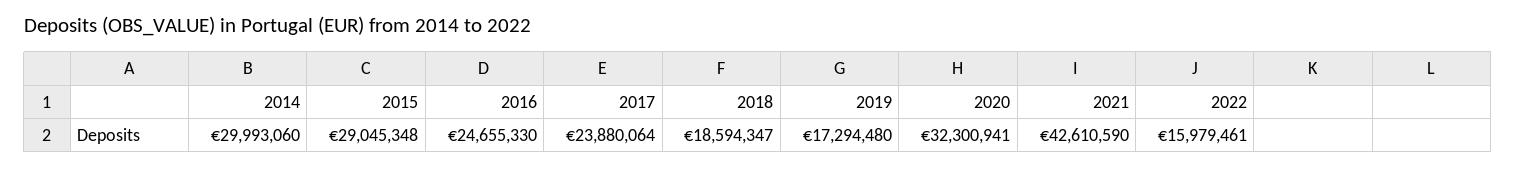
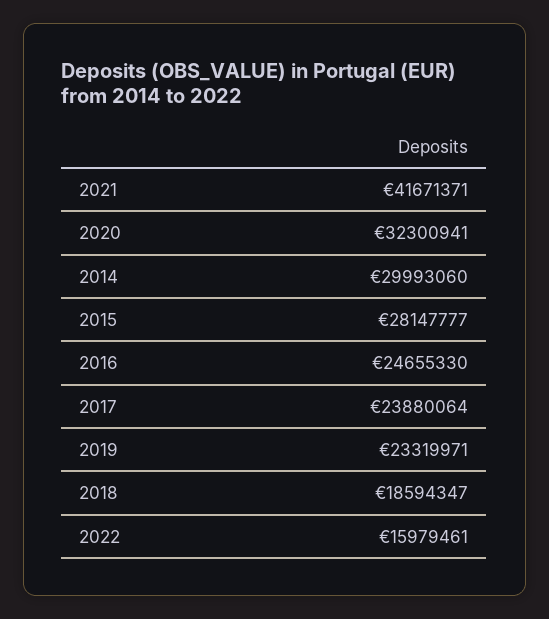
  {
    "2014": 29993060,
-   "2015": 29045348,
+   "2015": 28147777,
    "2016": 24655330,
    "2017": 23880064,
    "2018": 18594347,
-   "2019": 17294480,
+   "2019": 23319971,
    "2020": 32300941,
-   "2021": 42610590,
+   "2021": 41671371,
    "2022": 15979461
  }

